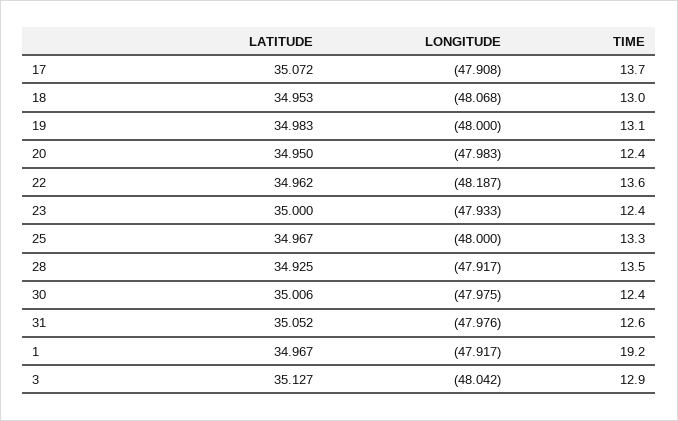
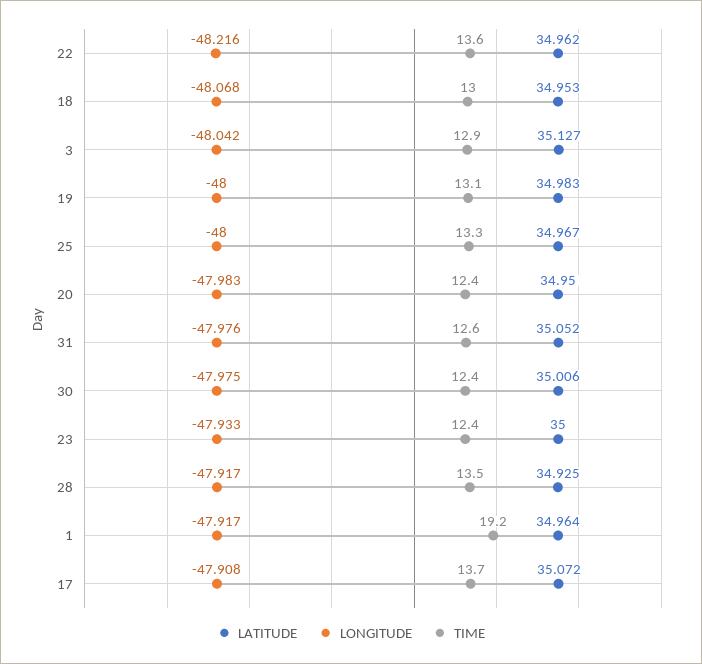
  {
    "LATITUDE": {
      "17": 35.072,
      "18": 34.953,
      "19": 34.983,
      "20": 34.95,
      "22": 34.962,
      "23": 35,
      "25": 34.967,
      "28": 34.925,
      "30": 35.006,
      "31": 35.052,
-     "1": 34.967,
+     "1": 34.964,
      "3": 35.127
    },
    "LONGITUDE": {
      "17": -47.908,
      "18": -48.068,
      "19": -48,
      "20": -47.983,
-     "22": -48.187,
+     "22": -48.216,
      "23": -47.933,
      "25": -48,
      "28": -47.917,
      "30": -47.975,
      "31": -47.976,
      "1": -47.917,
      "3": -48.042
    },
    "TIME": {
      "17": 13.7,
      "18": 13,
      "19": 13.1,
      "20": 12.4,
      "22": 13.6,
      "23": 12.4,
      "25": 13.3,
      "28": 13.5,
      "30": 12.4,
      "31": 12.6,
      "1": 19.2,
      "3": 12.9
    }
  }

